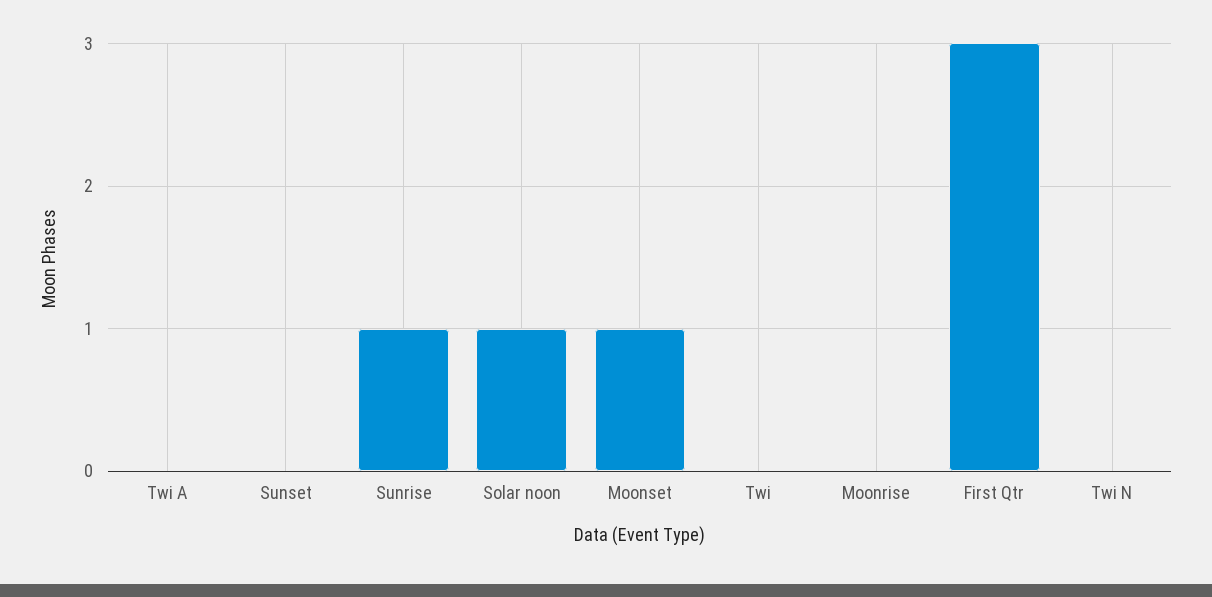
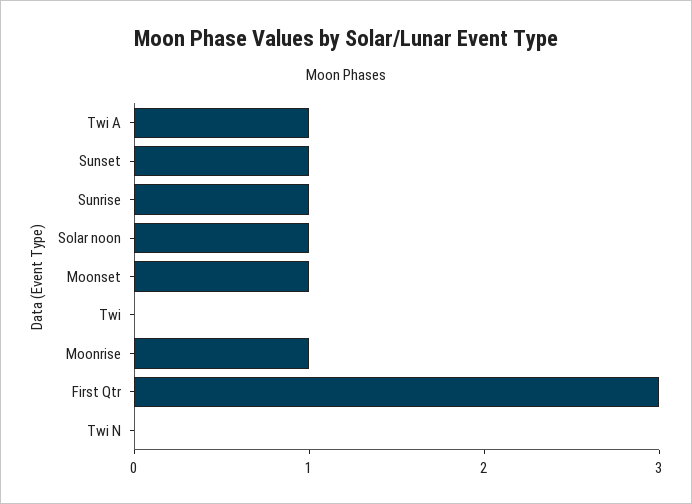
  {
-   "Twi A": 0,
+   "Twi A": 1,
-   "Sunset": 0,
+   "Sunset": 1,
    "Sunrise": 1,
    "Solar noon": 1,
    "Moonset": 1,
    "Twi": 0,
-   "Moonrise": 0,
+   "Moonrise": 1,
    "First Qtr": 3,
    "Twi N": 0
  }

